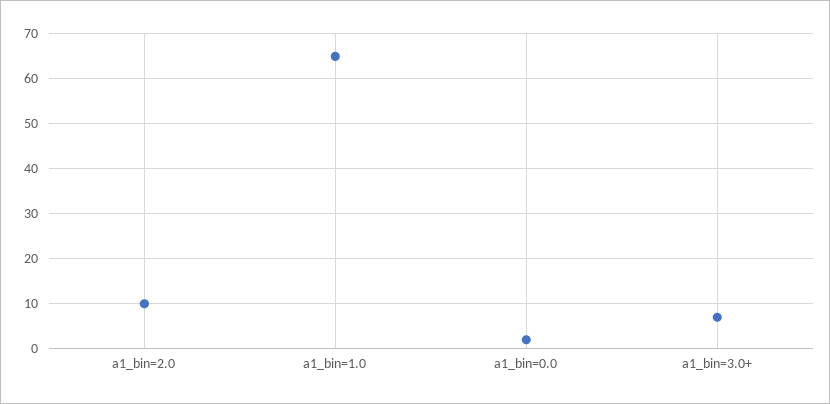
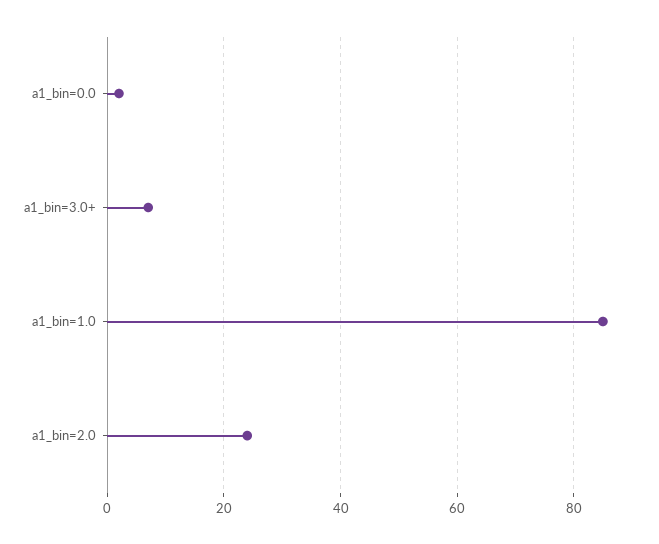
  {
-   "a1_bin=2.0": 10,
+   "a1_bin=2.0": 25,
-   "a1_bin=1.0": 65,
+   "a1_bin=1.0": 85,
    "a1_bin=0.0": 0,
    "a1_bin=3.0+": 5
  }

